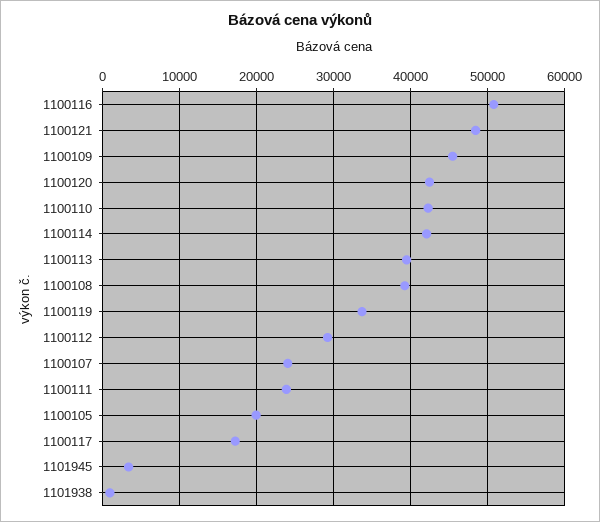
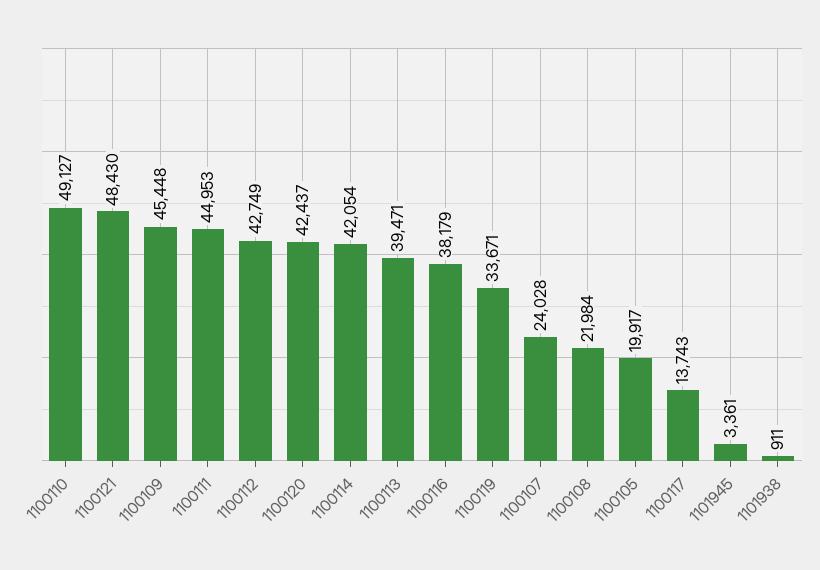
  {
-   "1100116": 51000,
+   "1100116": 38179,
    "1100121": 48430,
    "1100109": 45448,
    "1100120": 42437,
-   "1100110": 42000,
+   "1100110": 49127,
    "1100114": 42054,
    "1100113": 39471,
-   "1100108": 39000,
+   "1100108": 21984,
    "1100119": 33671,
-   "1100112": 29000,
+   "1100112": 42749,
    "1100107": 24028,
-   "1100111": 24000,
+   "1100111": 44953,
    "1100105": 19917,
-   "1100117": 17000,
+   "1100117": 13743,
    "1101945": 3361,
    "1101938": 911
  }

